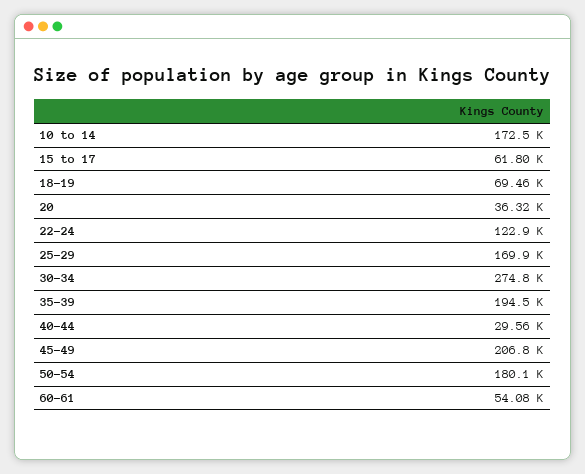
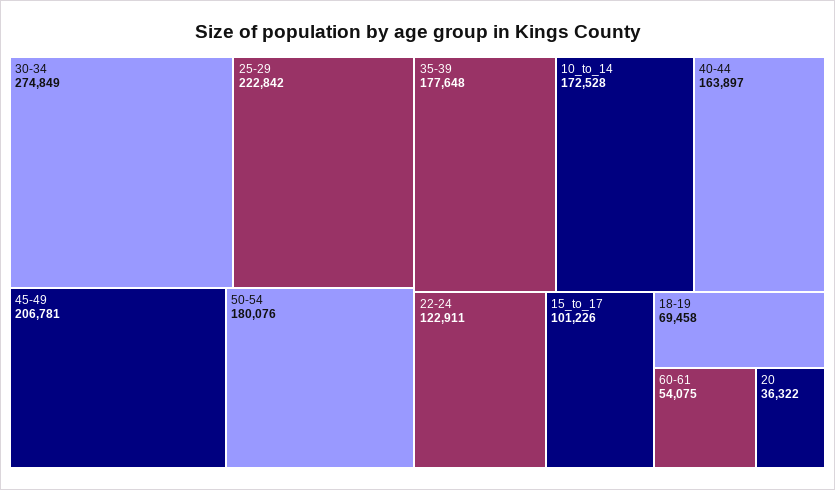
  {
    "10 to 14": 172528,
-   "15 to 17": 61800,
+   "15 to 17": 101226,
    "18-19": 69458,
    "20": 36322,
    "22-24": 122911,
-   "25-29": 169900,
+   "25-29": 222842,
    "30-34": 274849,
-   "35-39": 194500,
+   "35-39": 177648,
-   "40-44": 29560,
+   "40-44": 163897,
    "45-49": 206781,
    "50-54": 180076,
    "60-61": 54075
  }

